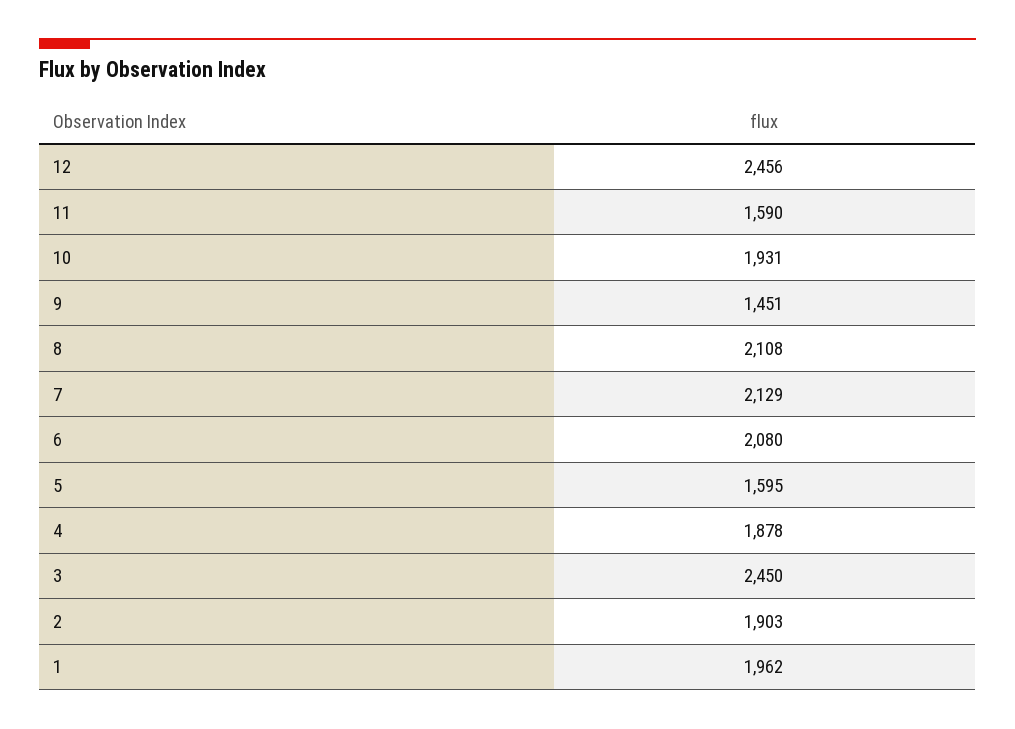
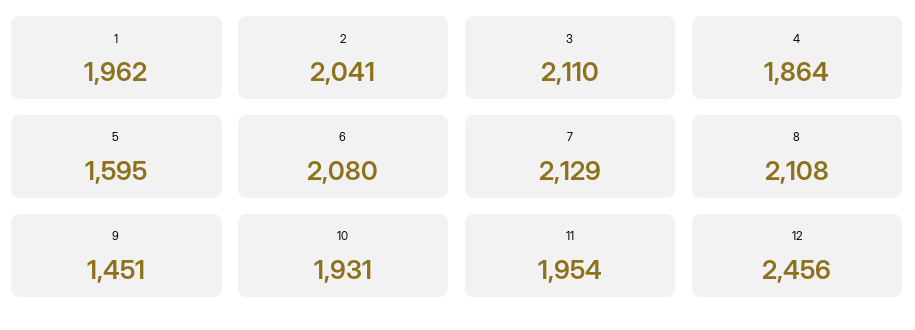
  {
    "12": 2456,
-   "11": 1590,
+   "11": 1954,
    "10": 1931,
    "9": 1451,
    "8": 2108,
    "7": 2129,
    "6": 2080,
    "5": 1595,
-   "4": 1878,
+   "4": 1864,
-   "3": 2450,
+   "3": 2110,
-   "2": 1903,
+   "2": 2041,
    "1": 1962
  }

